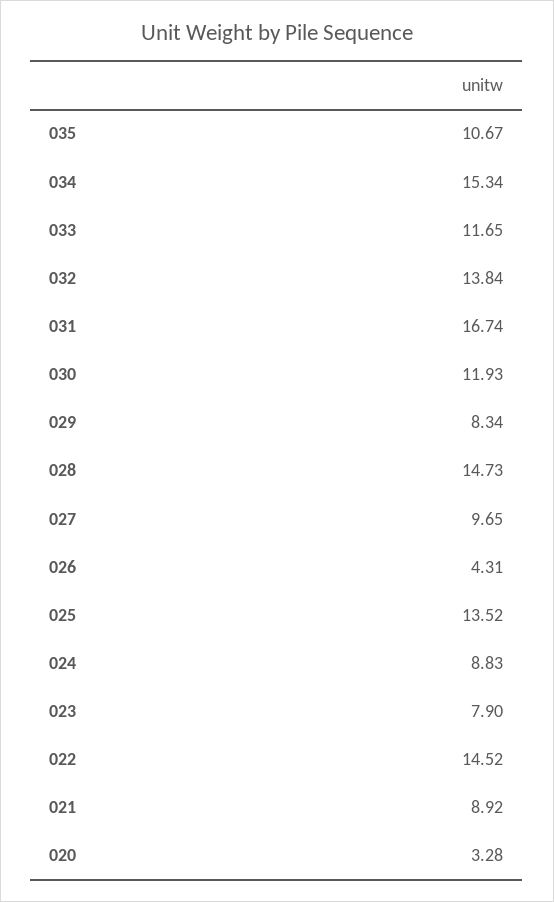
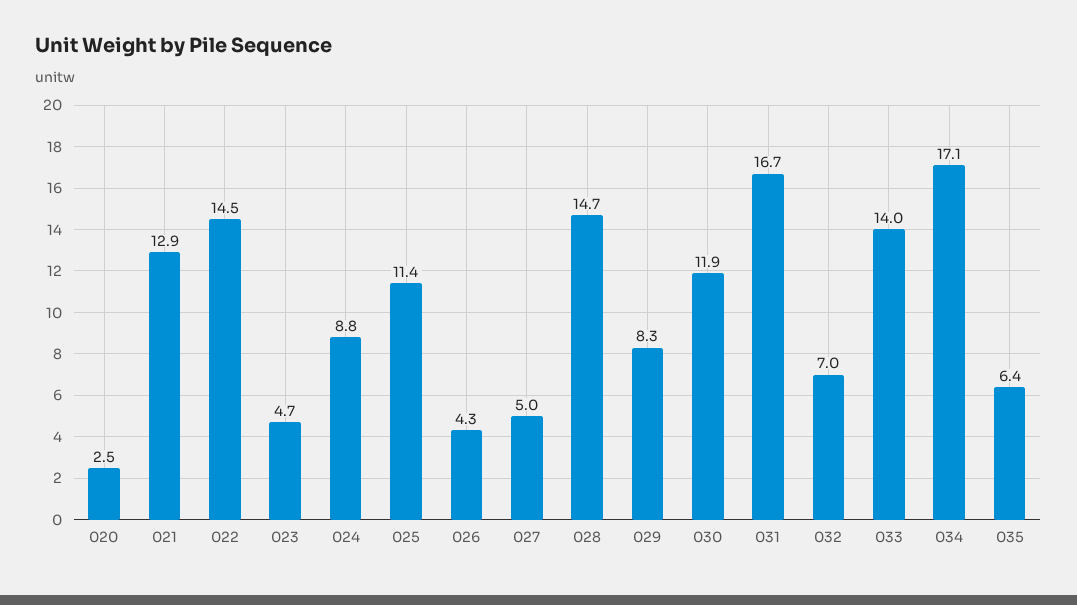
  {
-   "035": 10.67,
+   "035": 6.4,
-   "034": 15.34,
+   "034": 17.1,
-   "033": 11.65,
+   "033": 14,
-   "032": 13.84,
+   "032": 7,
    "031": 16.74,
    "030": 11.93,
    "029": 8.34,
    "028": 14.73,
-   "027": 9.65,
+   "027": 5,
    "026": 4.31,
-   "025": 13.52,
+   "025": 11.4,
    "024": 8.83,
-   "023": 7.9,
+   "023": 4.7,
    "022": 14.52,
-   "021": 8.92,
+   "021": 12.9,
-   "020": 3.28
+   "020": 2.5
  }

